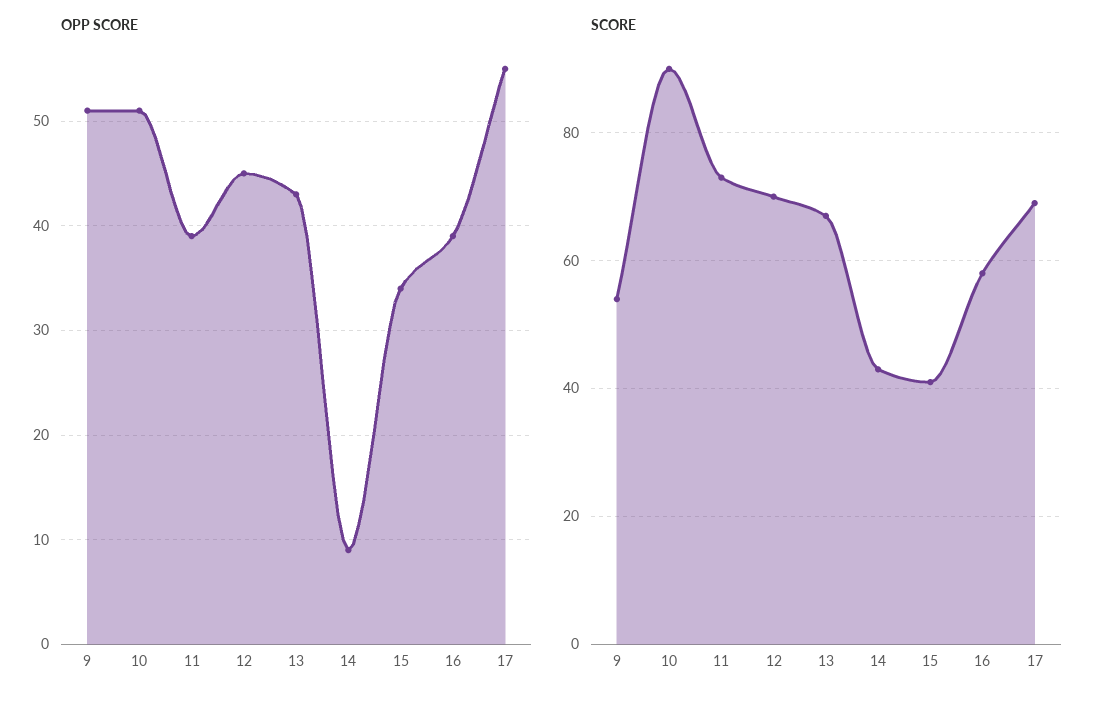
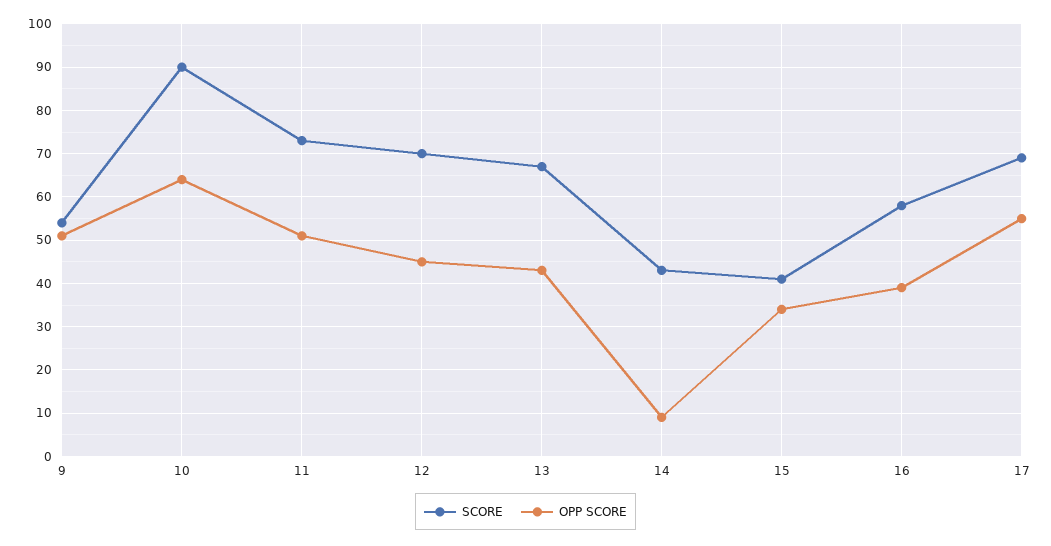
  {
    "OPP SCORE": {
      "9": 51,
-     "10": 51,
+     "10": 65,
-     "11": 39,
+     "11": 50,
      "12": 45,
      "13": 43,
      "14": 9,
      "15": 34,
      "16": 39,
      "17": 55
    },
    "SCORE": {
      "9": 55,
      "10": 90,
      "11": 75,
      "12": 70,
      "13": 65,
      "14": 45,
      "15": 40,
      "16": 60,
      "17": 70
    }
  }

